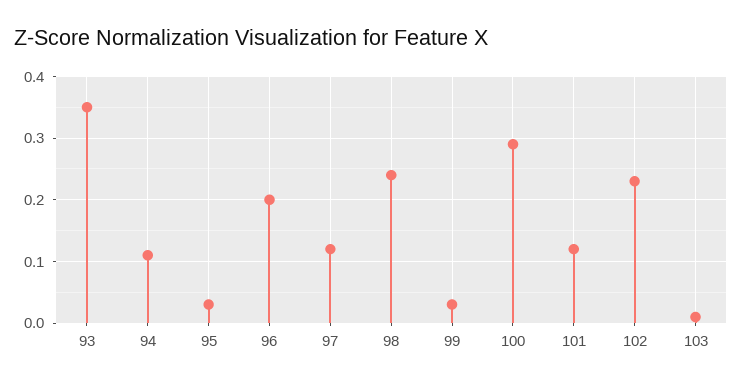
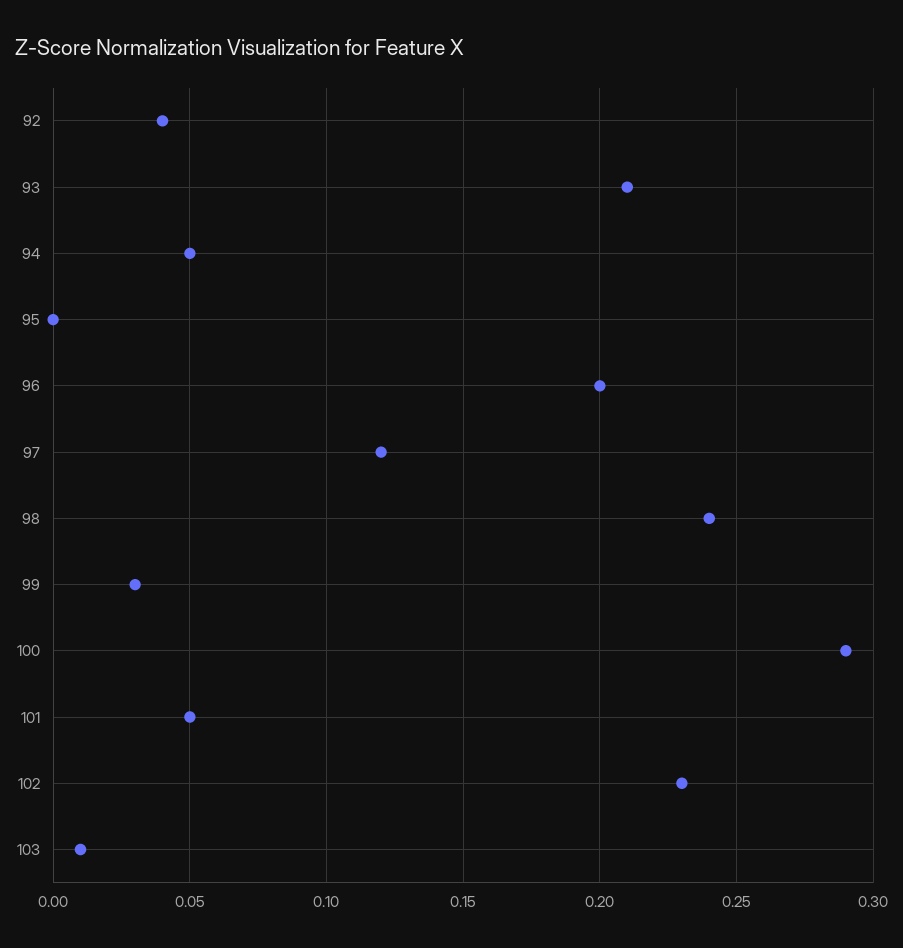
  {
-   "93": 0.35,
+   "93": 0.21,
-   "94": 0.11,
+   "94": 0.05,
-   "95": 0.03,
+   "95": 0,
    "96": 0.2,
    "97": 0.12,
    "98": 0.24,
    "99": 0.03,
    "100": 0.29,
-   "101": 0.12,
+   "101": 0.05,
    "102": 0.23,
-   "103": 0.01
+   "103": 0.01,
+   "92": 0.04
  }

